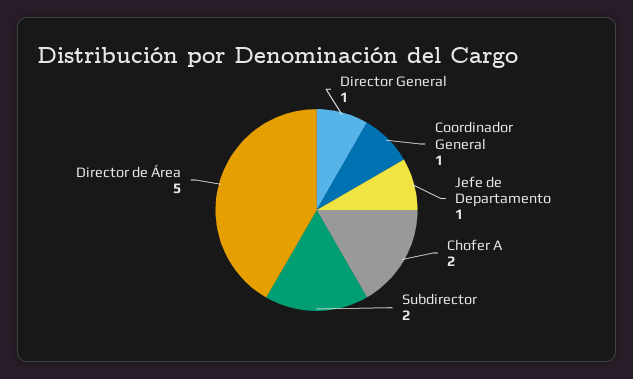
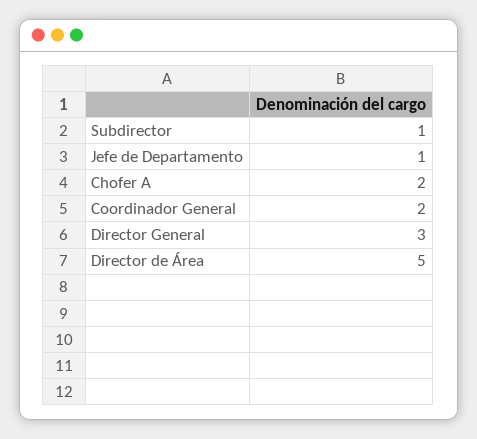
  {
-   "Director General": 1,
+   "Director General": 3,
-   "Coordinador General": 1,
+   "Coordinador General": 2,
    "Jefe de Departamento": 1,
    "Chofer A": 2,
-   "Subdirector": 2,
+   "Subdirector": 1,
    "Director de Área": 5
  }

